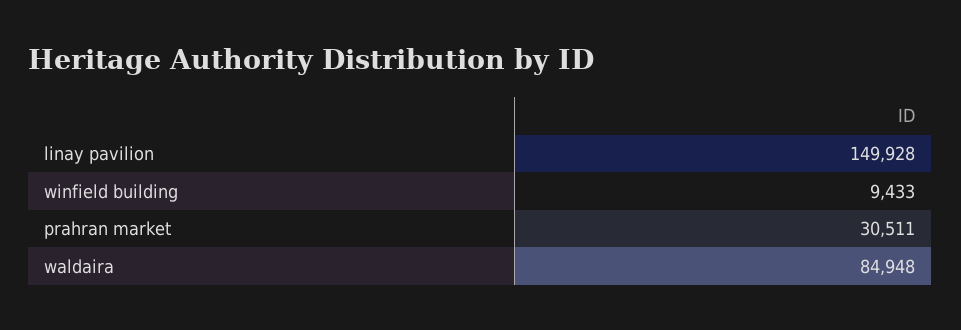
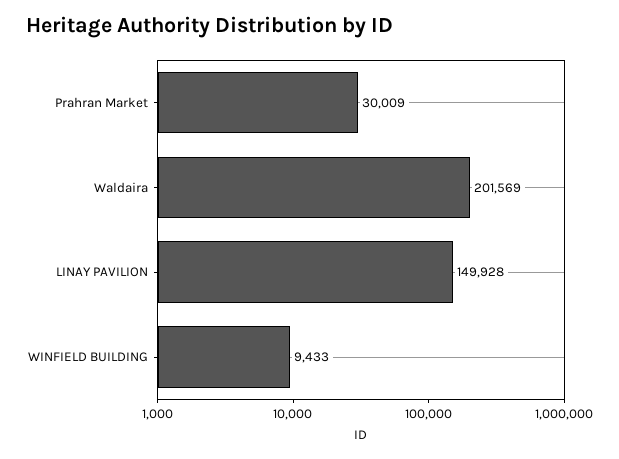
  {
    "linay pavilion": 149928,
    "winfield building": 9433,
-   "prahran market": 30511,
+   "prahran market": 30009,
-   "waldaira": 84948
+   "waldaira": 201569
  }

